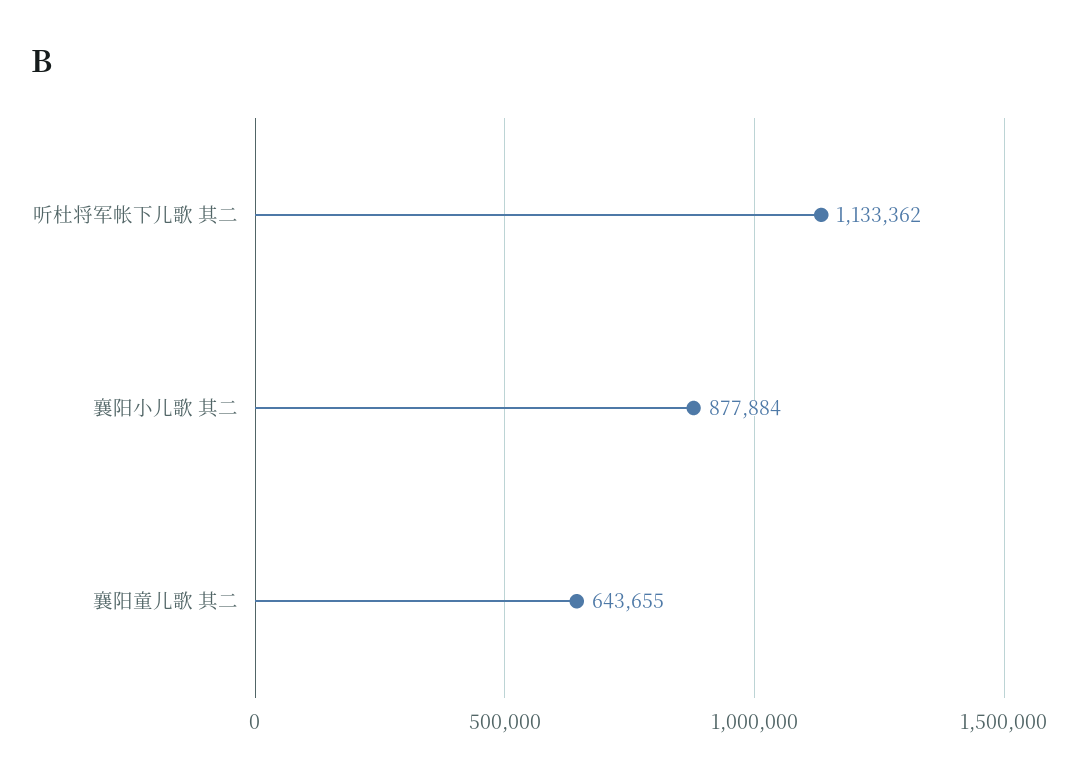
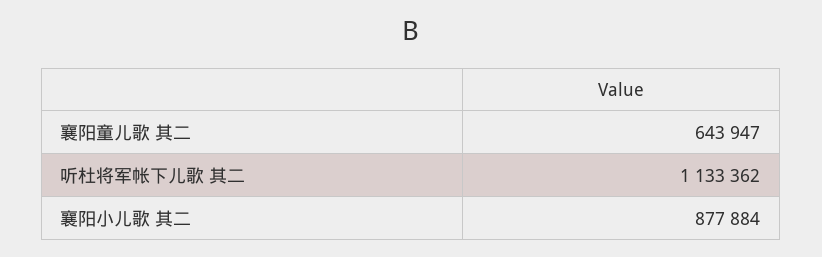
  {
    "听杜将军帐下儿歌 其二": 1133362,
    "襄阳小儿歌 其二": 877884,
-   "襄阳童儿歌 其二": 643655
+   "襄阳童儿歌 其二": 643947
  }

